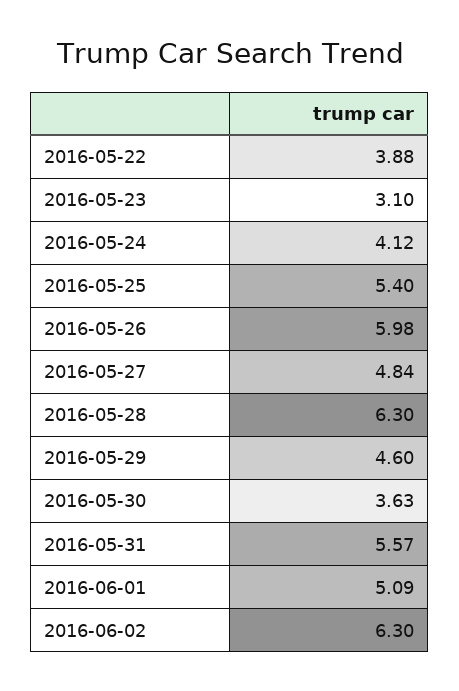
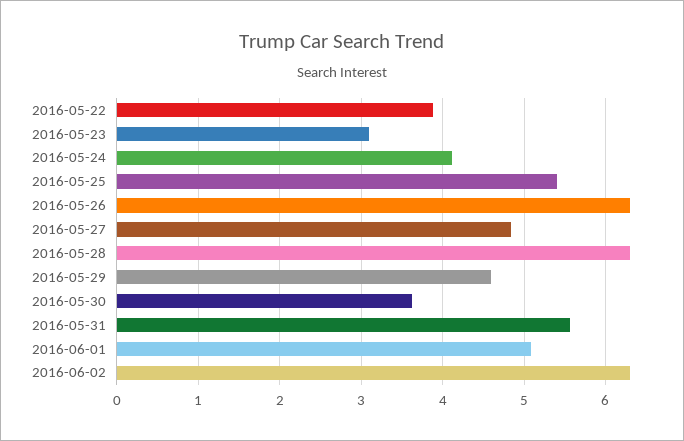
  {
    "2016-05-22": 3.88,
    "2016-05-23": 3.1,
    "2016-05-24": 4.12,
    "2016-05-25": 5.4,
-   "2016-05-26": 5.98,
+   "2016-05-26": 6.3,
    "2016-05-27": 4.84,
    "2016-05-28": 6.3,
    "2016-05-29": 4.6,
    "2016-05-30": 3.63,
    "2016-05-31": 5.57,
    "2016-06-01": 5.09,
    "2016-06-02": 6.3
  }

